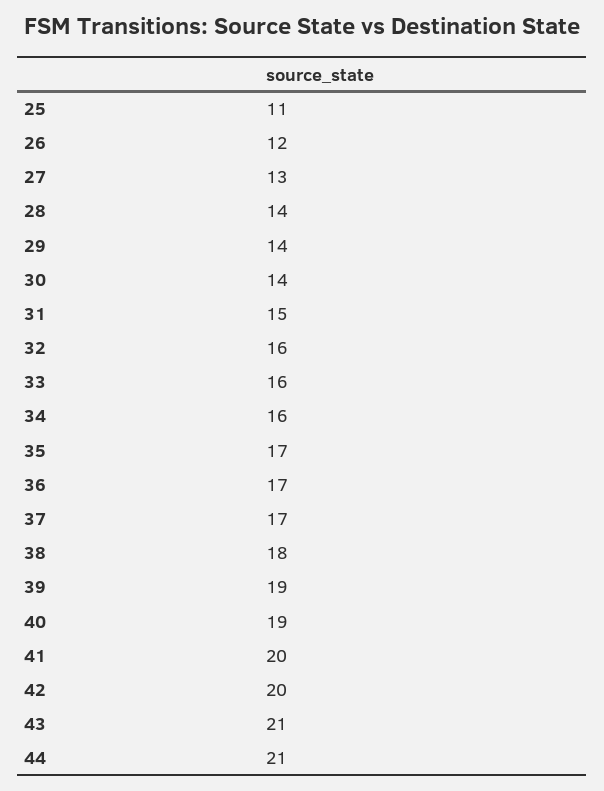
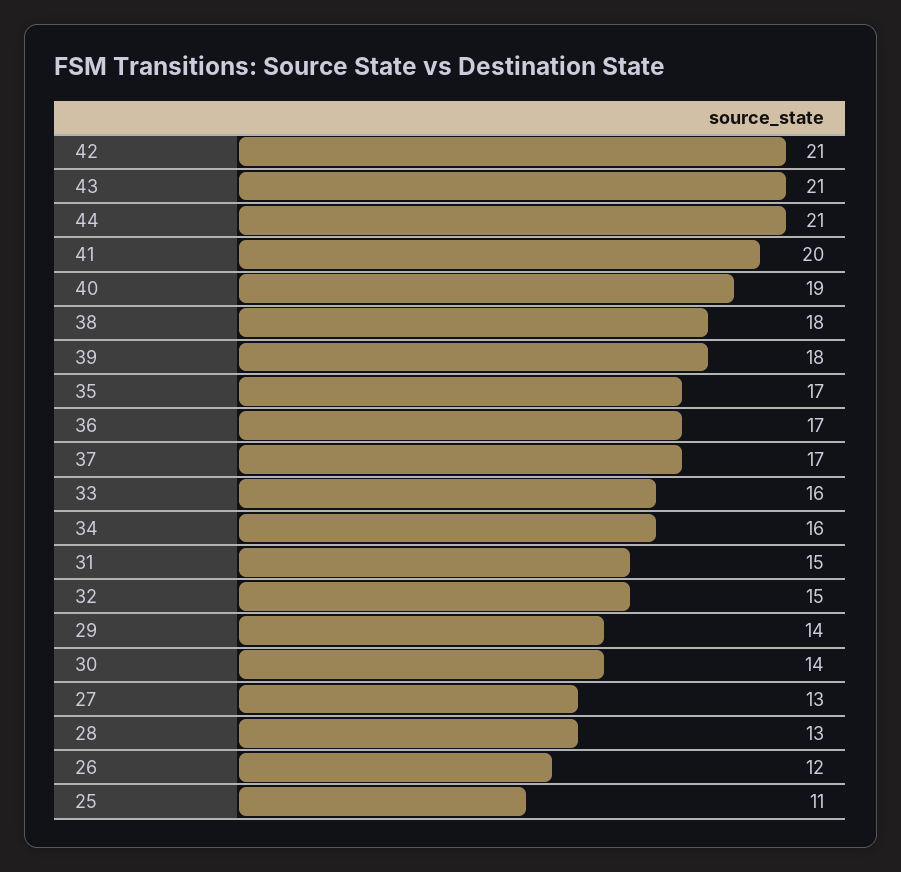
  {
    "25": 11,
    "26": 12,
    "27": 13,
-   "28": 14,
+   "28": 13,
    "29": 14,
    "30": 14,
    "31": 15,
-   "32": 16,
+   "32": 15,
    "33": 16,
    "34": 16,
    "35": 17,
    "36": 17,
    "37": 17,
    "38": 18,
-   "39": 19,
+   "39": 18,
    "40": 19,
    "41": 20,
-   "42": 20,
+   "42": 21,
    "43": 21,
    "44": 21
  }

